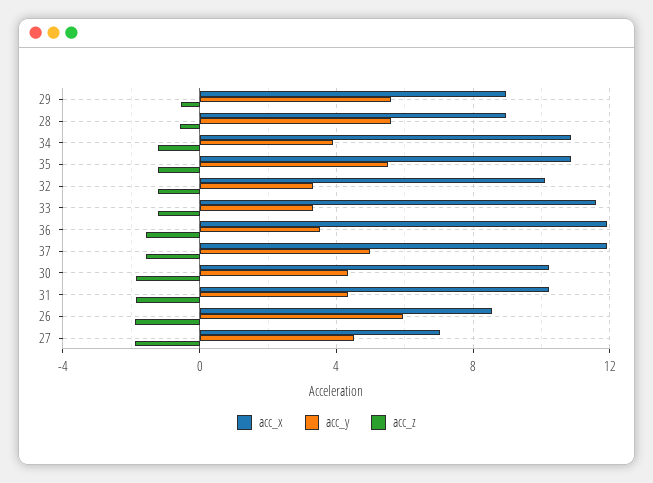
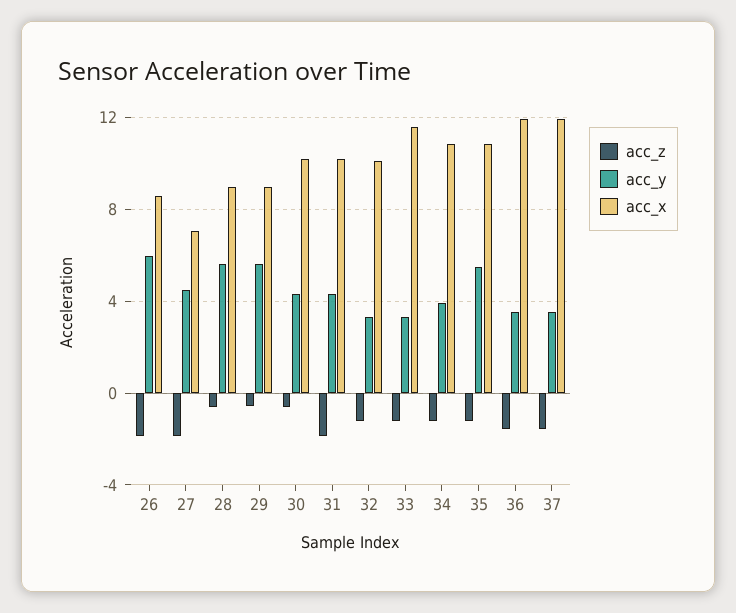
  {
    "acc_x": {
      "29": 9,
      "28": 9,
      "34": 11,
      "35": 11,
      "32": 10,
      "33": 11.5,
      "36": 12,
      "37": 12,
      "30": 10,
      "31": 10,
      "26": 8.5,
      "27": 7
    },
    "acc_y": {
      "29": 5.5,
      "28": 5.5,
      "34": 4,
      "35": 5.5,
      "32": 3.5,
      "33": 3.5,
      "36": 3.5,
-     "37": 5,
+     "37": 3.5,
      "30": 4.5,
      "31": 4.5,
      "26": 6,
      "27": 4.5
    },
    "acc_z": {
      "29": -0.5,
      "28": -0.5,
      "34": -1,
      "35": -1,
      "32": -1,
      "33": -1,
      "36": -1.5,
      "37": -1.5,
-     "30": -2,
+     "30": -0.5,
      "31": -2,
      "26": -2,
      "27": -2
    }
  }

